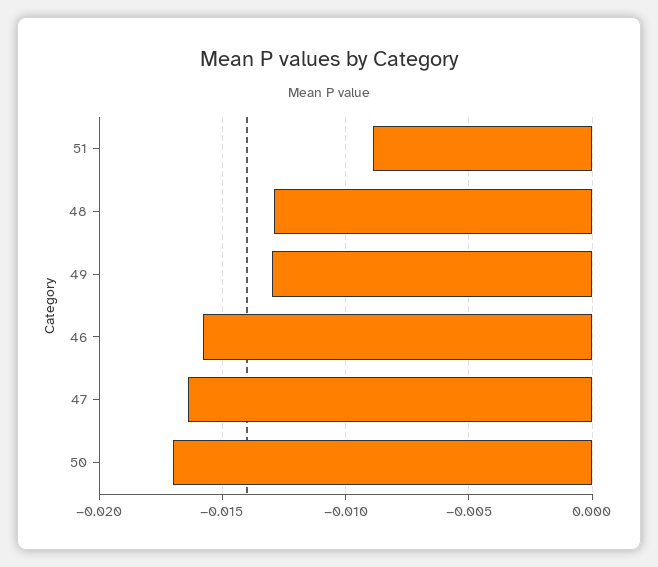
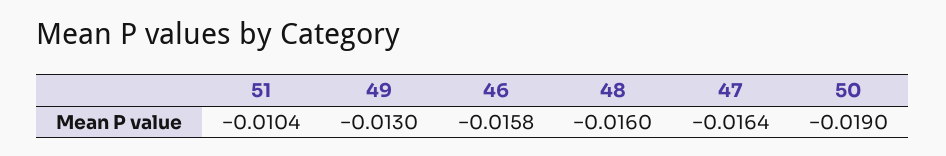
  {
-   "51": -0.009,
+   "51": -0.0104,
-   "48": -0.013,
+   "48": -0.016,
    "49": -0.013,
    "46": -0.0158,
    "47": -0.0164,
-   "50": -0.017
+   "50": -0.019
  }

